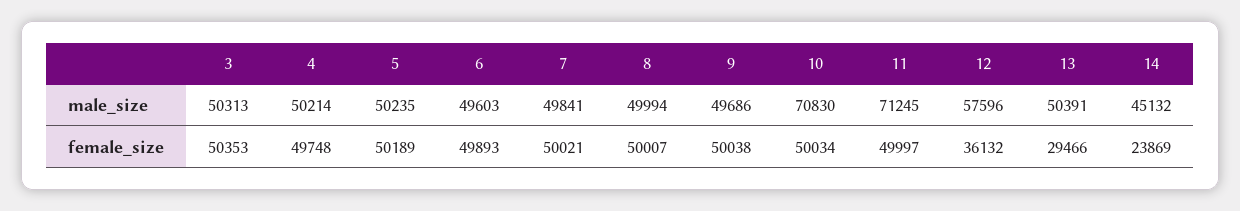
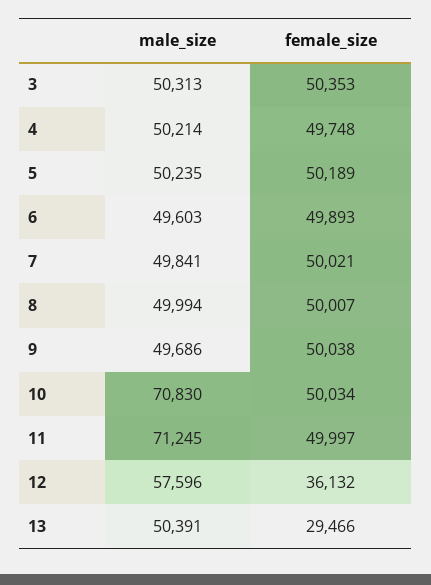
  {
    "3": {
      "male_size": 50313,
      "female_size": 50353
    },
    "4": {
      "male_size": 50214,
      "female_size": 49748
    },
    "5": {
      "male_size": 50235,
      "female_size": 50189
    },
    "6": {
      "male_size": 49603,
      "female_size": 49893
    },
    "7": {
      "male_size": 49841,
      "female_size": 50021
    },
    "8": {
      "male_size": 49994,
      "female_size": 50007
    },
    "9": {
      "male_size": 49686,
      "female_size": 50038
    },
    "10": {
      "male_size": 70830,
      "female_size": 50034
    },
    "11": {
      "male_size": 71245,
      "female_size": 49997
    },
    "12": {
      "male_size": 57596,
      "female_size": 36132
    },
    "13": {
      "male_size": 50391,
      "female_size": 29466
-   },
+   }
-   "14": {
-     "male_size": 45132,
-     "female_size": 23869
-   }
  }

